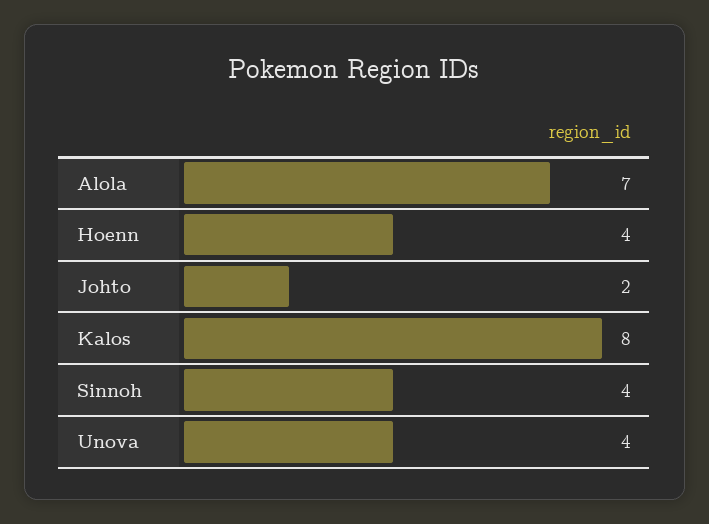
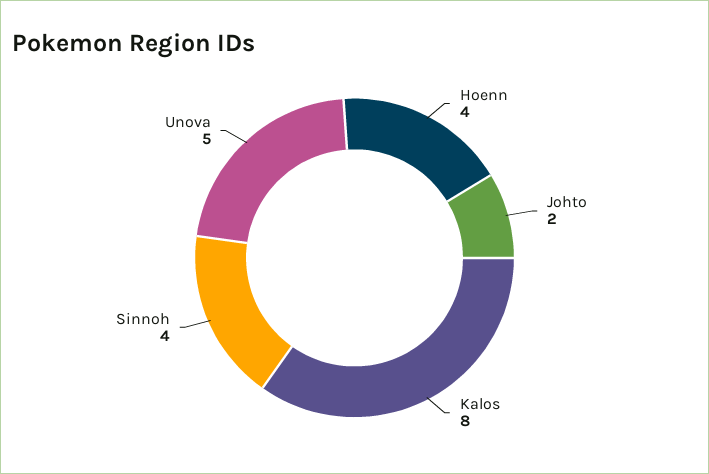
  {
-   "Alola": 7,
    "Hoenn": 4,
    "Johto": 2,
    "Kalos": 8,
    "Sinnoh": 4,
-   "Unova": 4
+   "Unova": 5
  }

